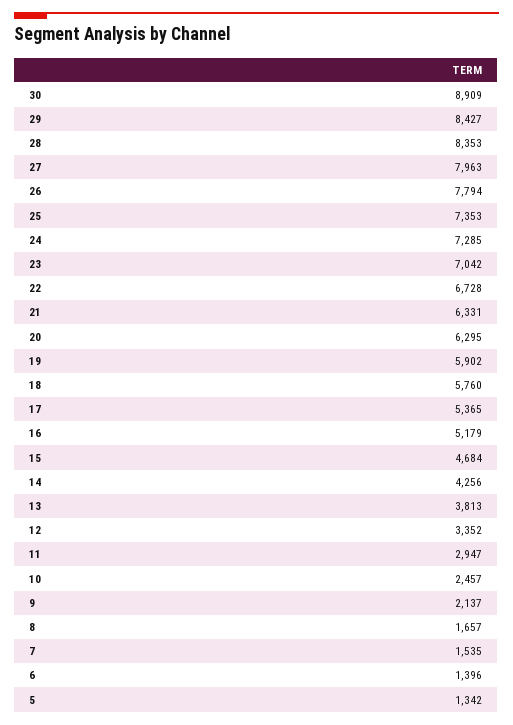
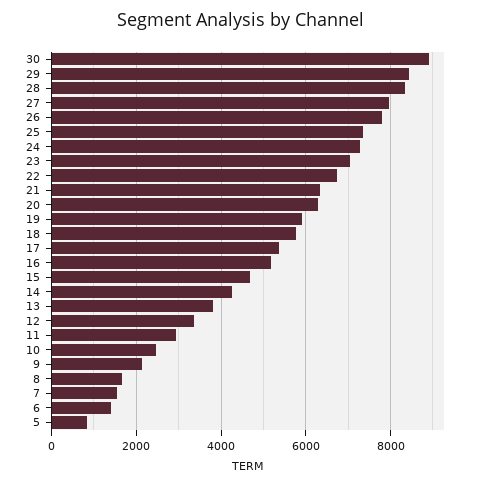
  {
    "30": 8909,
    "29": 8427,
    "28": 8353,
    "27": 7963,
    "26": 7794,
    "25": 7353,
    "24": 7285,
    "23": 7042,
    "22": 6728,
    "21": 6331,
    "20": 6295,
    "19": 5902,
    "18": 5760,
    "17": 5365,
    "16": 5179,
    "15": 4684,
    "14": 4256,
    "13": 3813,
    "12": 3352,
    "11": 2947,
    "10": 2457,
    "9": 2137,
    "8": 1657,
    "7": 1535,
    "6": 1396,
-   "5": 1342
+   "5": 800
  }

